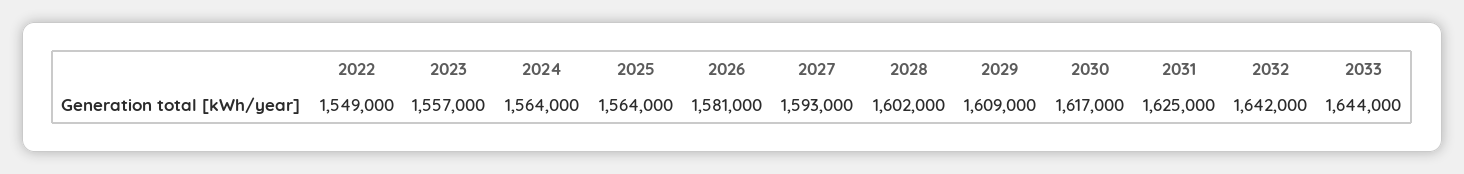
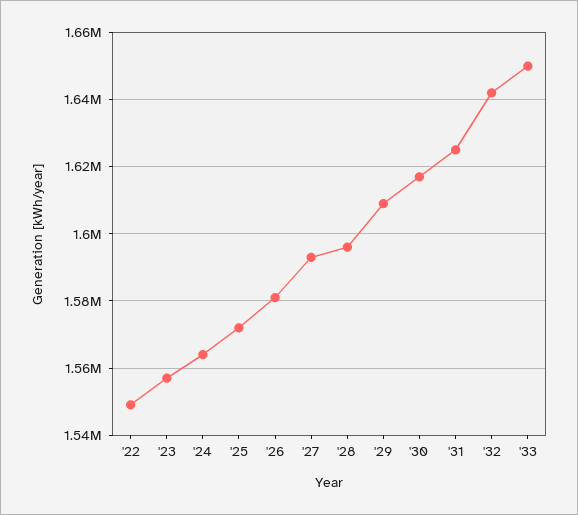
  {
    "2022": 1549000,
    "2023": 1557000,
    "2024": 1564000,
-   "2025": 1564000,
+   "2025": 1572000,
    "2026": 1581000,
    "2027": 1593000,
-   "2028": 1602000,
+   "2028": 1596000,
    "2029": 1609000,
    "2030": 1617000,
    "2031": 1625000,
    "2032": 1642000,
-   "2033": 1644000
+   "2033": 1650000
  }

